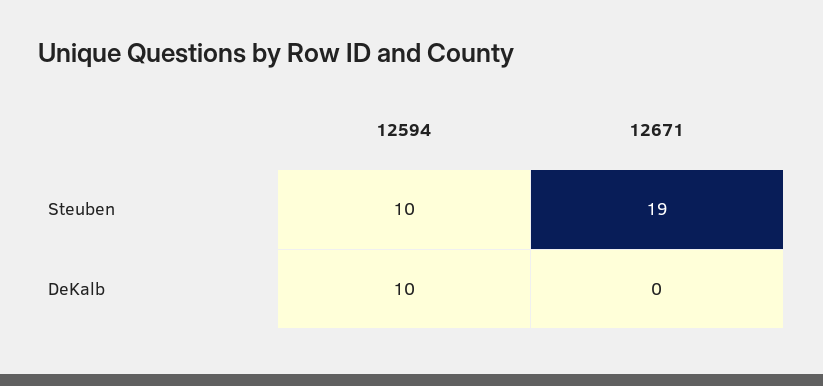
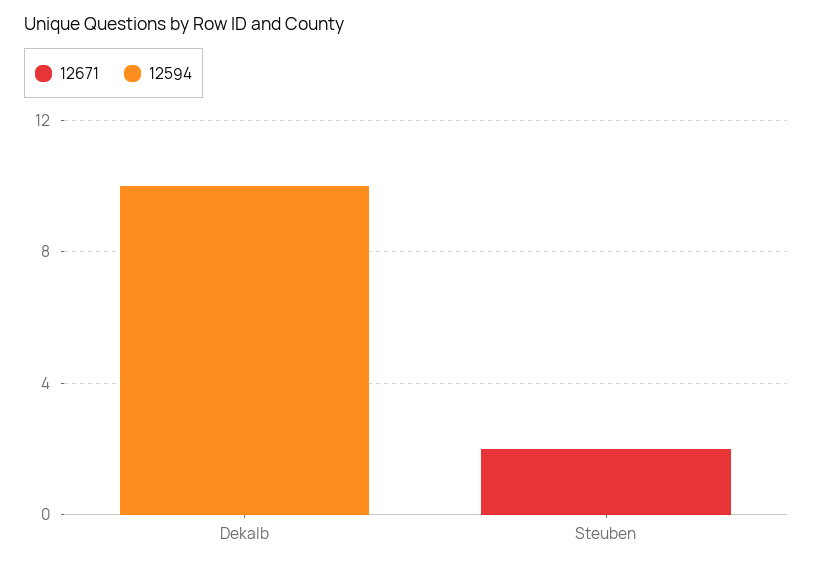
  {
    "12594": {
-     "Steuben": 10,
+     "Steuben": 0,
      "DeKalb": 10
    },
    "12671": {
-     "Steuben": 19,
+     "Steuben": 2,
      "DeKalb": 0
    }
  }

